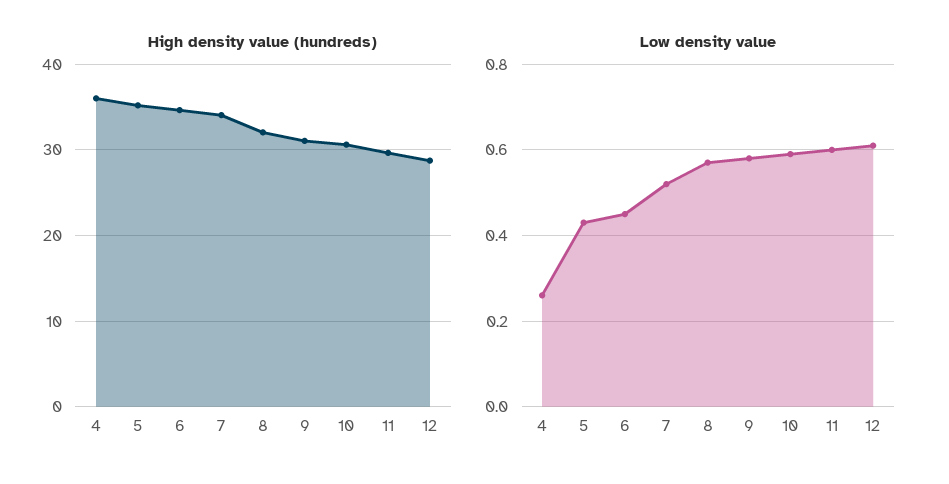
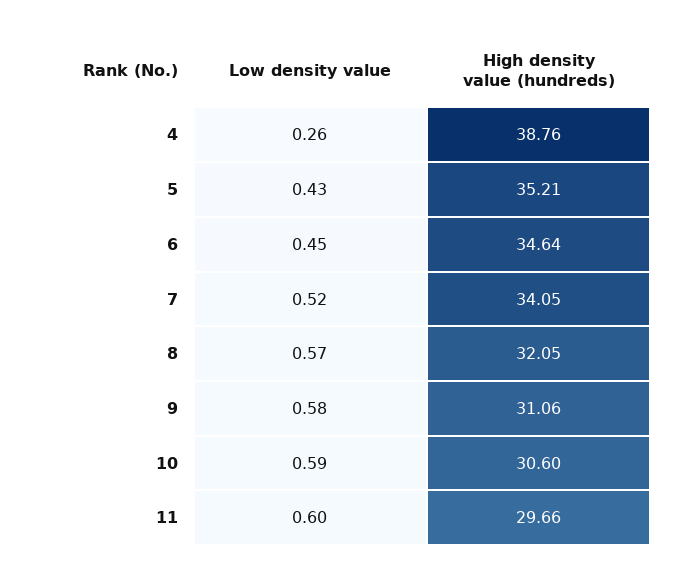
  {
    "High density value (hundreds)": {
-     "4": 36,
+     "4": 38.76,
      "5": 35.21,
      "6": 34.64,
      "7": 34.05,
      "8": 32.05,
      "9": 31.06,
      "10": 30.6,
-     "11": 29.66,
+     "11": 29.66
-     "12": 29
    },
    "Low density value": {
      "4": 0.26,
      "5": 0.43,
      "6": 0.45,
      "7": 0.52,
      "8": 0.57,
      "9": 0.58,
      "10": 0.59,
-     "11": 0.6,
+     "11": 0.6
-     "12": 0.6
    }
  }

